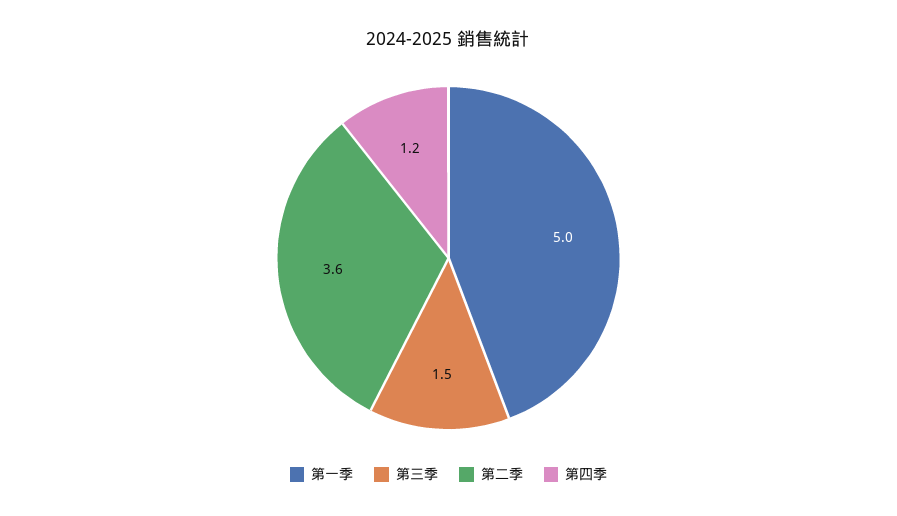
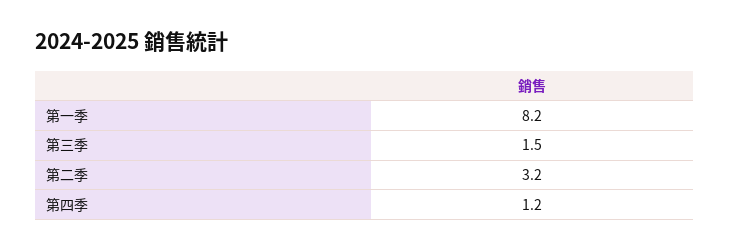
  {
-   "第一季": 5,
+   "第一季": 8.2,
    "第三季": 1.5,
-   "第二季": 3.6,
+   "第二季": 3.2,
    "第四季": 1.2
  }

